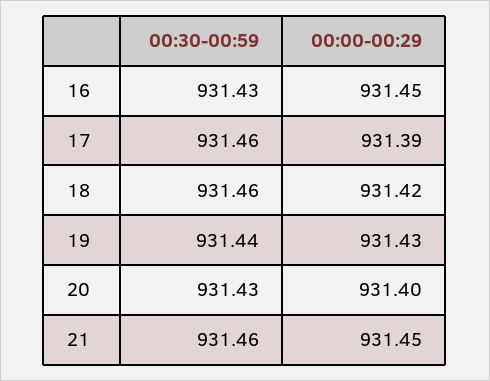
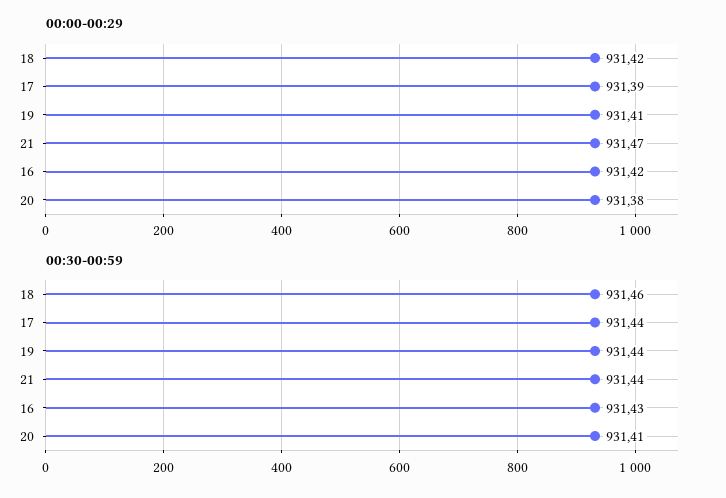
  {
    "00:30-00:59": {
      "16": 931.43,
-     "17": 931.46,
+     "17": 931.44,
      "18": 931.46,
      "19": 931.44,
-     "20": 931.43,
+     "20": 931.41,
-     "21": 931.46
+     "21": 931.44
    },
    "00:00-00:29": {
-     "16": 931.45,
+     "16": 931.42,
      "17": 931.39,
      "18": 931.42,
-     "19": 931.43,
+     "19": 931.41,
-     "20": 931.4,
+     "20": 931.38,
-     "21": 931.45
+     "21": 931.47
    }
  }

